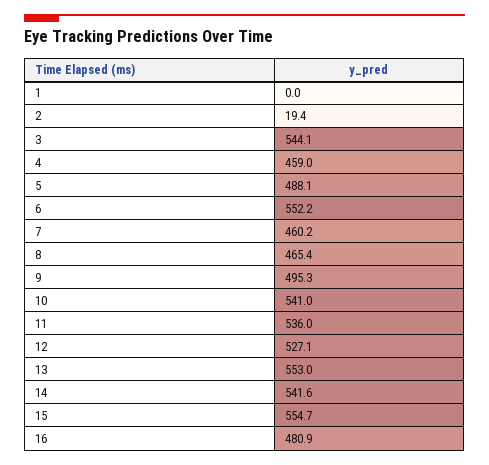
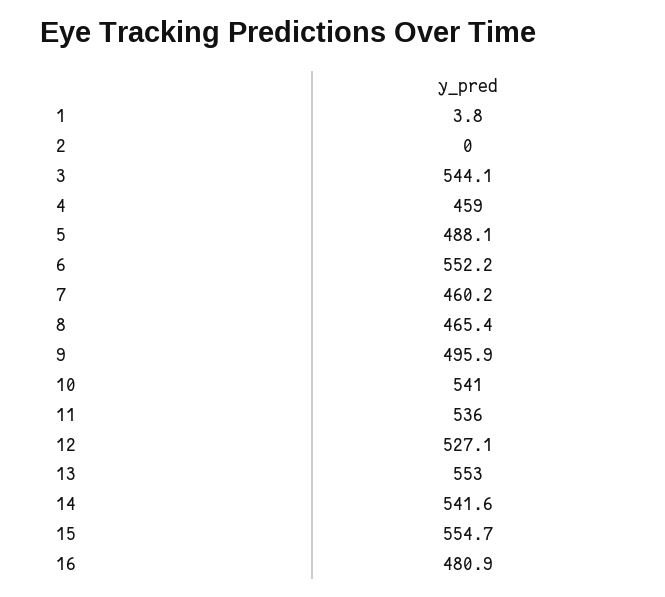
  {
-   "1": 0,
+   "1": 3.8,
-   "2": 19.4,
+   "2": 0,
    "3": 544.1,
    "4": 459,
    "5": 488.1,
    "6": 552.2,
    "7": 460.2,
    "8": 465.4,
-   "9": 495.3,
+   "9": 495.9,
    "10": 541,
    "11": 536,
    "12": 527.1,
    "13": 553,
    "14": 541.6,
    "15": 554.7,
    "16": 480.9
  }

